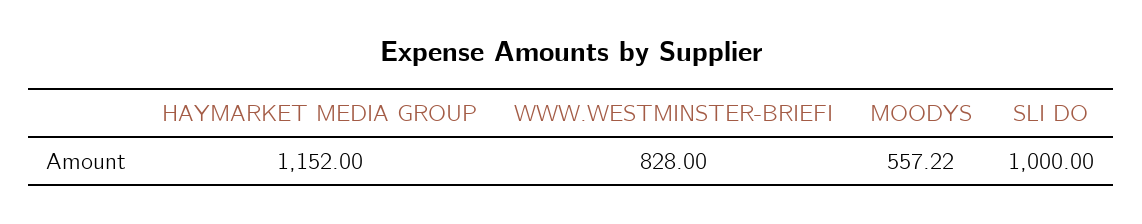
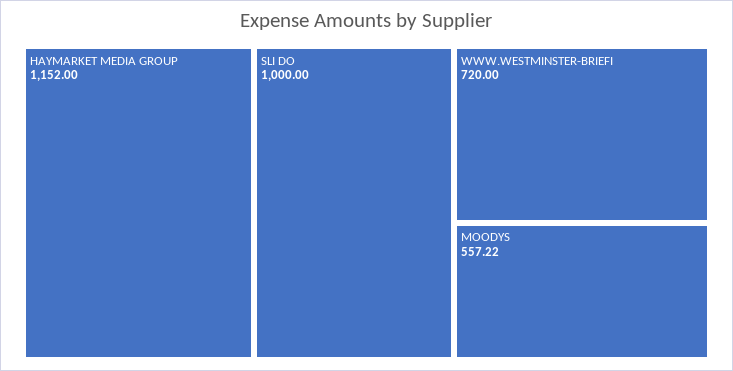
  {
    "HAYMARKET MEDIA GROUP": 1152,
-   "WWW.WESTMINSTER-BRIEFI": 828,
+   "WWW.WESTMINSTER-BRIEFI": 720,
    "MOODYS": 557.22,
    "SLI DO": 1000
  }

